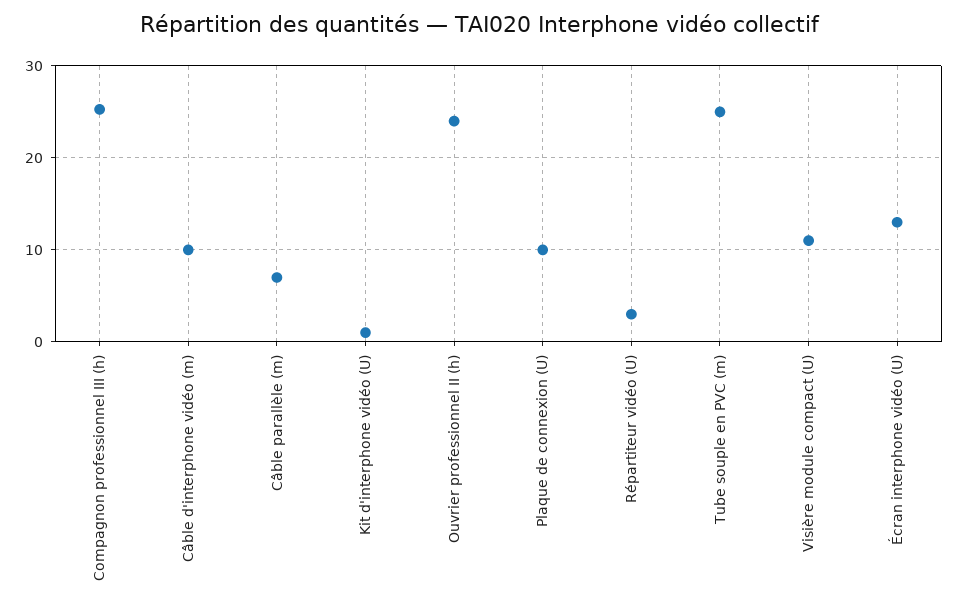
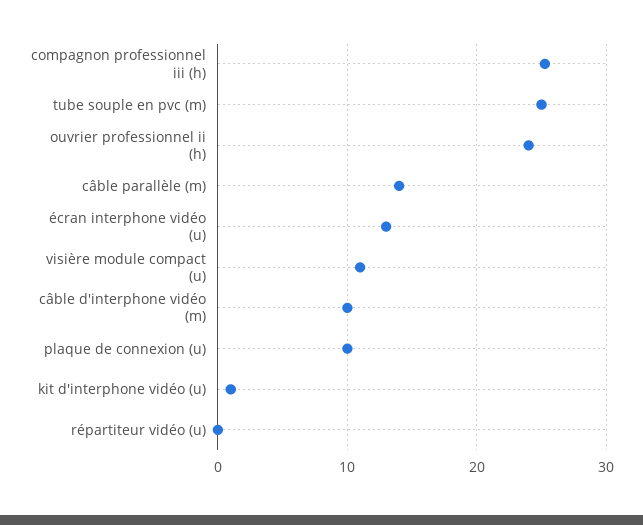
  {
    "Compagnon professionnel III (h)": 25,
    "Câble d'interphone vidéo (m)": 10,
-   "Câble parallèle (m)": 7,
+   "Câble parallèle (m)": 14,
    "Kit d'interphone vidéo (U)": 1,
    "Ouvrier professionnel II (h)": 24,
    "Plaque de connexion (U)": 10,
-   "Répartiteur vidéo (U)": 3,
+   "Répartiteur vidéo (U)": 0,
    "Tube souple en PVC (m)": 25,
    "Visière module compact (U)": 11,
    "Écran interphone vidéo (U)": 13
  }

